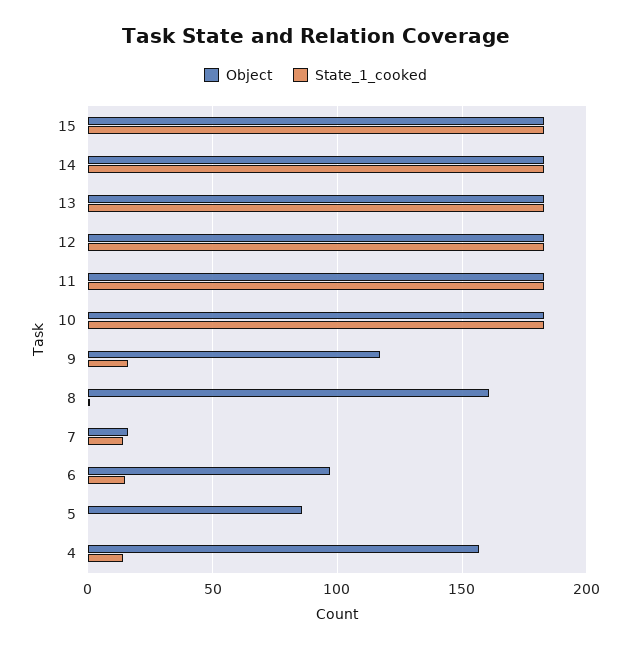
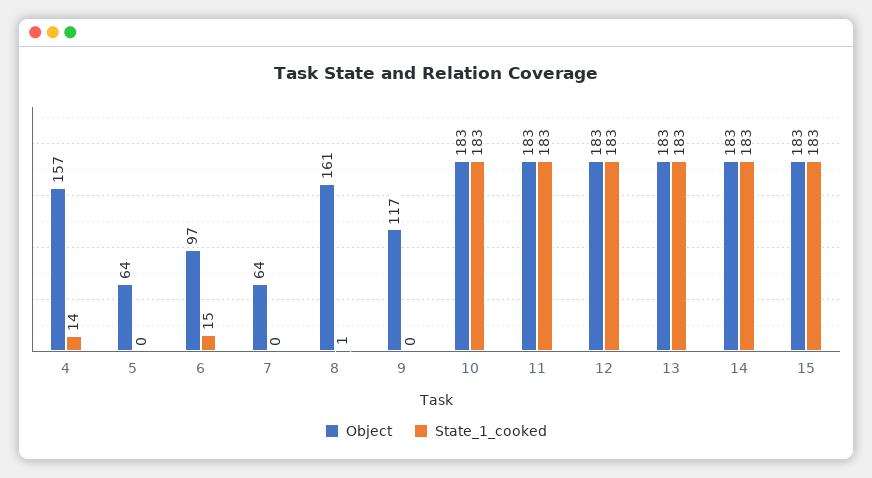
  {
    "Object": {
      "15": 183,
      "14": 183,
      "13": 183,
      "12": 183,
      "11": 183,
      "10": 183,
      "9": 117,
      "8": 161,
-     "7": 15,
+     "7": 64,
      "6": 97,
-     "5": 85,
+     "5": 64,
      "4": 157
    },
    "State_1_cooked": {
      "15": 183,
      "14": 183,
      "13": 183,
      "12": 183,
      "11": 183,
      "10": 183,
-     "9": 15,
+     "9": 0,
      "8": 1,
-     "7": 15,
+     "7": 0,
      "6": 15,
      "5": 0,
      "4": 14
    }
  }

